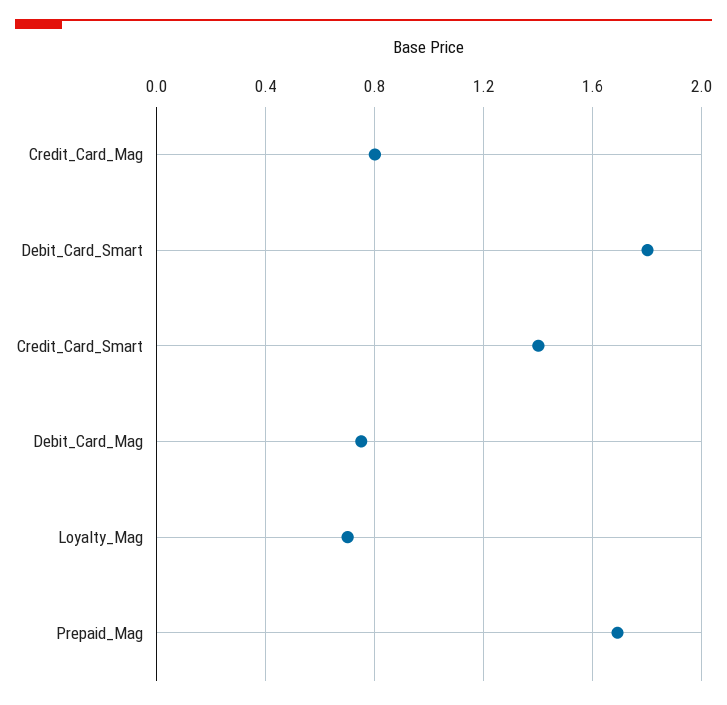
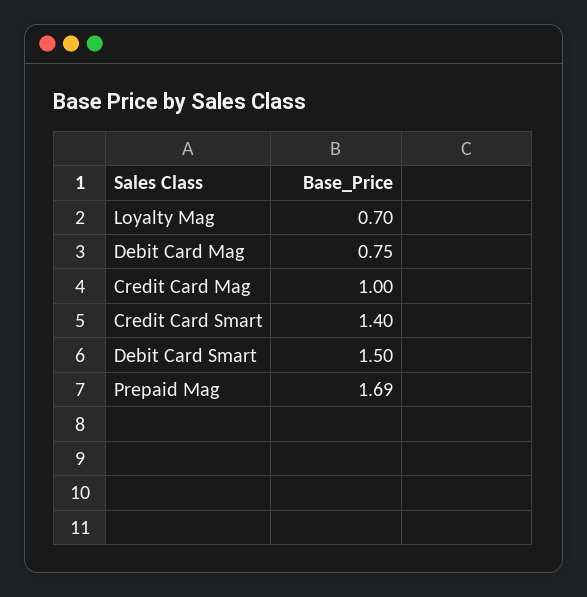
  {
-   "Credit_Card_Mag": 0.8,
+   "Credit_Card_Mag": 1,
-   "Debit_Card_Smart": 1.8,
+   "Debit_Card_Smart": 1.5,
    "Credit_Card_Smart": 1.4,
    "Debit_Card_Mag": 0.75,
    "Loyalty_Mag": 0.7,
    "Prepaid_Mag": 1.69
  }

